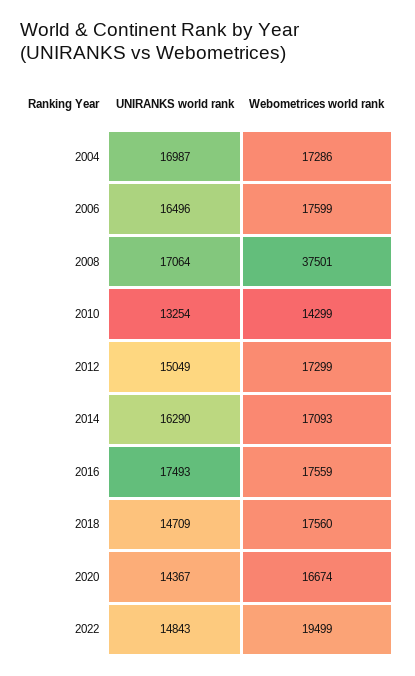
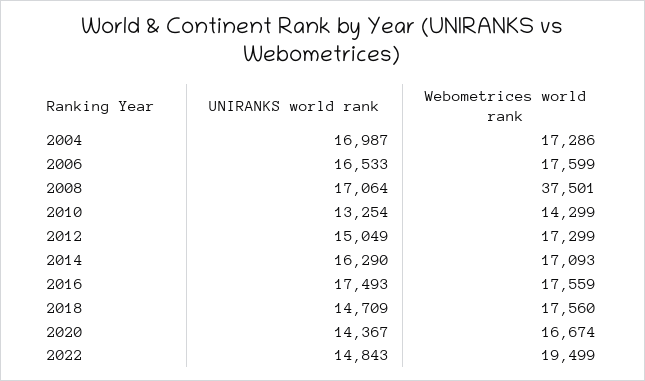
  {
    "UNIRANKS world rank": {
      "2004": 16987,
-     "2006": 16496,
+     "2006": 16533,
      "2008": 17064,
      "2010": 13254,
      "2012": 15049,
      "2014": 16290,
      "2016": 17493,
      "2018": 14709,
      "2020": 14367,
      "2022": 14843
    },
    "Webometrices world rank": {
      "2004": 17286,
      "2006": 17599,
      "2008": 37501,
      "2010": 14299,
      "2012": 17299,
      "2014": 17093,
      "2016": 17559,
      "2018": 17560,
      "2020": 16674,
      "2022": 19499
    }
  }

